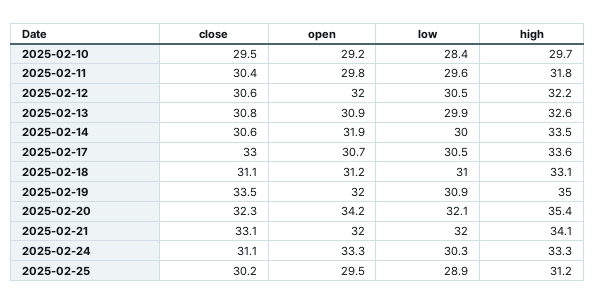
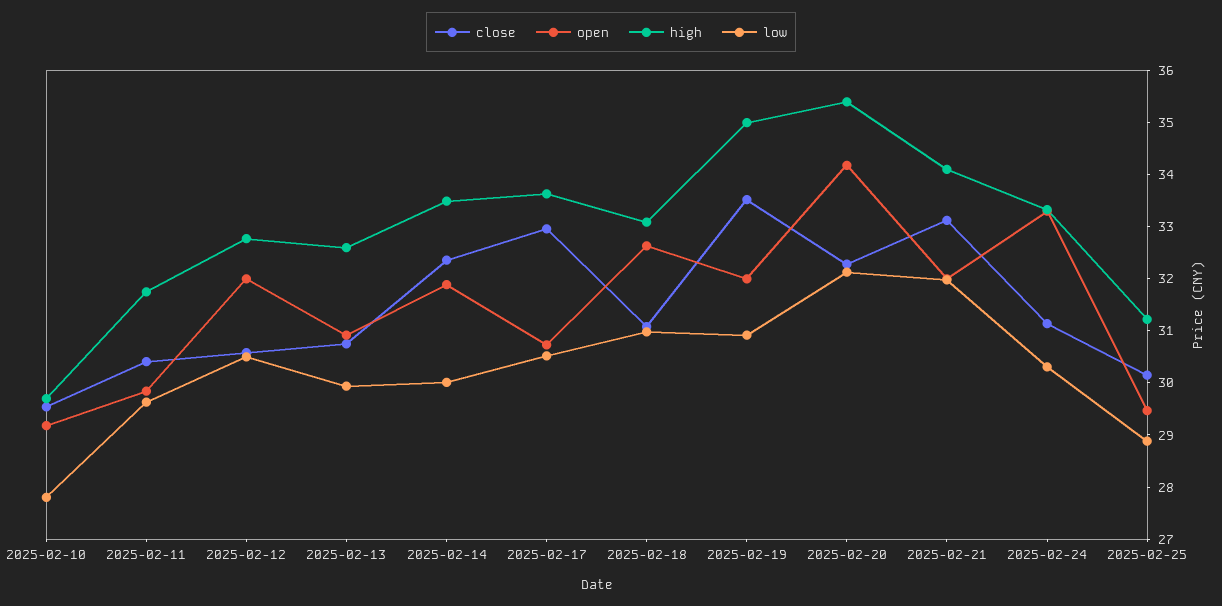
  {
    "close": {
      "2025-02-10": 29.5,
      "2025-02-11": 30.4,
      "2025-02-12": 30.6,
      "2025-02-13": 30.8,
-     "2025-02-14": 30.6,
+     "2025-02-14": 32.4,
      "2025-02-17": 33,
      "2025-02-18": 31.1,
      "2025-02-19": 33.5,
      "2025-02-20": 32.3,
      "2025-02-21": 33.1,
      "2025-02-24": 31.1,
      "2025-02-25": 30.2
    },
    "open": {
      "2025-02-10": 29.2,
      "2025-02-11": 29.8,
      "2025-02-12": 32,
      "2025-02-13": 30.9,
      "2025-02-14": 31.9,
      "2025-02-17": 30.7,
-     "2025-02-18": 31.2,
+     "2025-02-18": 32.6,
      "2025-02-19": 32,
      "2025-02-20": 34.2,
      "2025-02-21": 32,
      "2025-02-24": 33.3,
      "2025-02-25": 29.5
    },
    "low": {
-     "2025-02-10": 28.4,
+     "2025-02-10": 27.8,
      "2025-02-11": 29.6,
      "2025-02-12": 30.5,
      "2025-02-13": 29.9,
      "2025-02-14": 30,
      "2025-02-17": 30.5,
      "2025-02-18": 31,
      "2025-02-19": 30.9,
      "2025-02-20": 32.1,
      "2025-02-21": 32,
      "2025-02-24": 30.3,
      "2025-02-25": 28.9
    },
    "high": {
      "2025-02-10": 29.7,
      "2025-02-11": 31.8,
-     "2025-02-12": 32.2,
+     "2025-02-12": 32.8,
      "2025-02-13": 32.6,
      "2025-02-14": 33.5,
      "2025-02-17": 33.6,
      "2025-02-18": 33.1,
      "2025-02-19": 35,
      "2025-02-20": 35.4,
      "2025-02-21": 34.1,
      "2025-02-24": 33.3,
      "2025-02-25": 31.2
    }
  }

